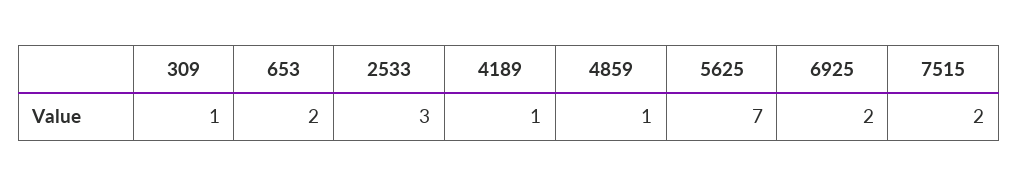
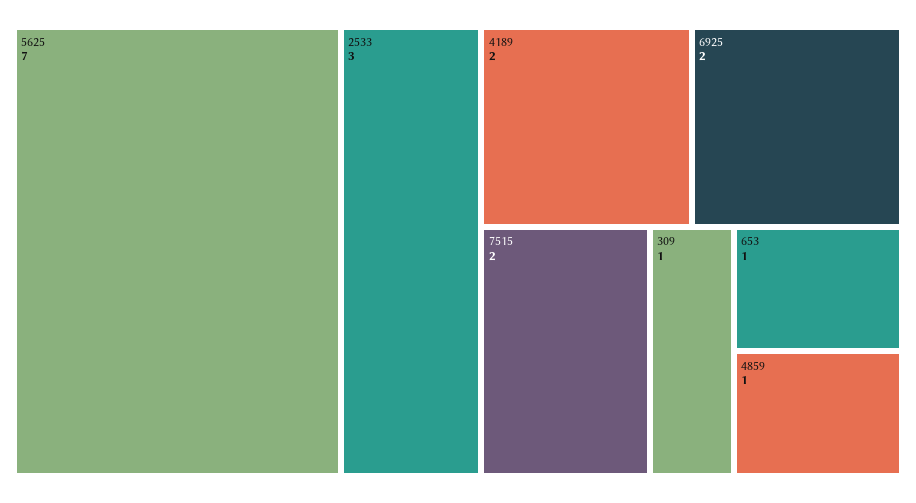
  {
    "309": 1,
-   "653": 2,
+   "653": 1,
    "2533": 3,
-   "4189": 1,
+   "4189": 2,
    "4859": 1,
    "5625": 7,
    "6925": 2,
    "7515": 2
  }

